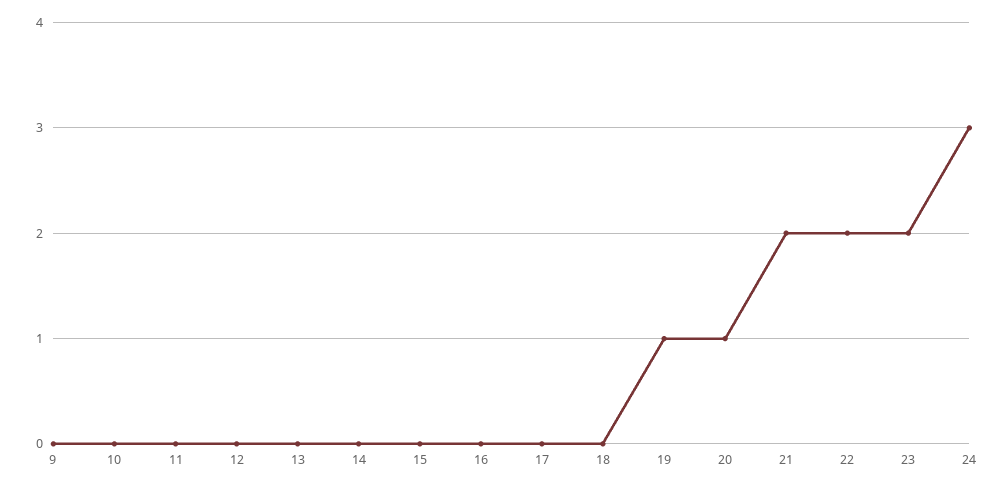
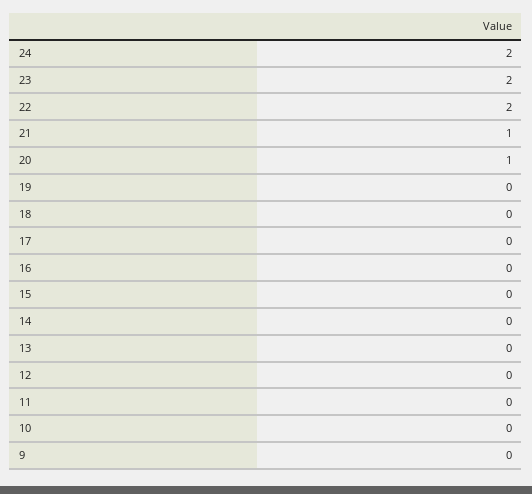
  {
    "9": 0,
    "10": 0,
    "11": 0,
    "12": 0,
    "13": 0,
    "14": 0,
    "15": 0,
    "16": 0,
    "17": 0,
    "18": 0,
-   "19": 1,
+   "19": 0,
    "20": 1,
-   "21": 2,
+   "21": 1,
    "22": 2,
    "23": 2,
-   "24": 3
+   "24": 2
  }

